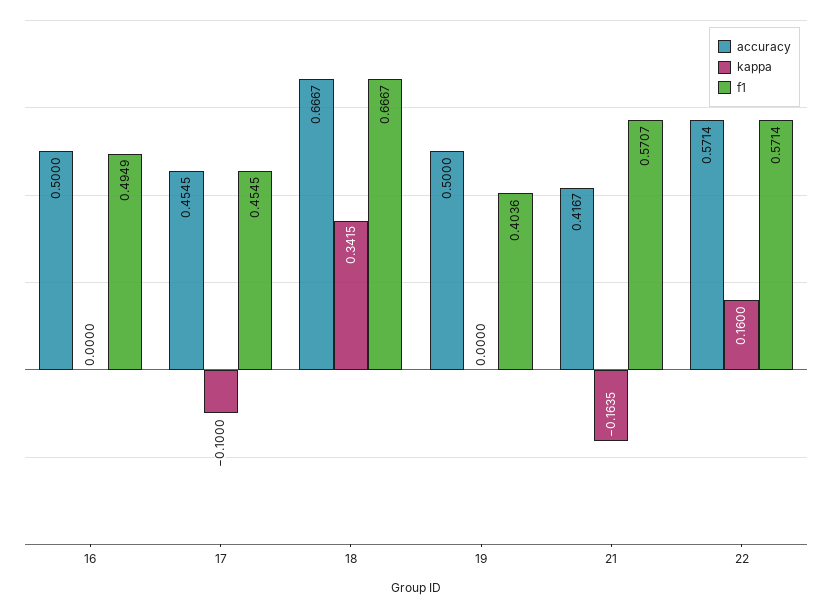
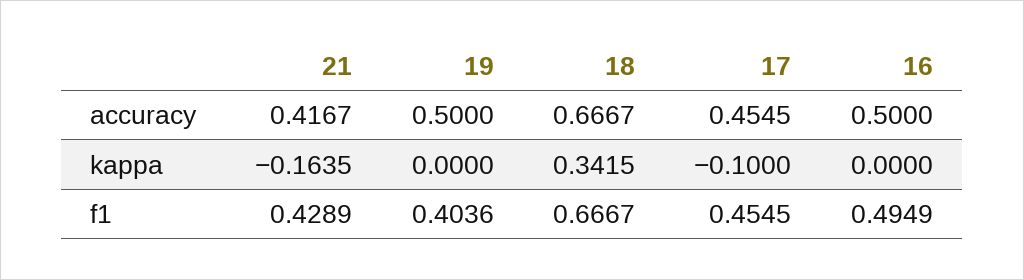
  {
    "accuracy": {
      "16": 0.5,
      "17": 0.4545,
      "18": 0.6667,
      "19": 0.5,
-     "21": 0.4167,
+     "21": 0.4167
-     "22": 0.5714
    },
    "kappa": {
      "16": 0,
      "17": -0.1,
      "18": 0.3415,
      "19": 0,
-     "21": -0.1635,
+     "21": -0.1635
-     "22": 0.16
    },
    "f1": {
      "16": 0.4949,
      "17": 0.4545,
      "18": 0.6667,
      "19": 0.4036,
-     "21": 0.5707,
+     "21": 0.4289
-     "22": 0.5714
    }
  }

